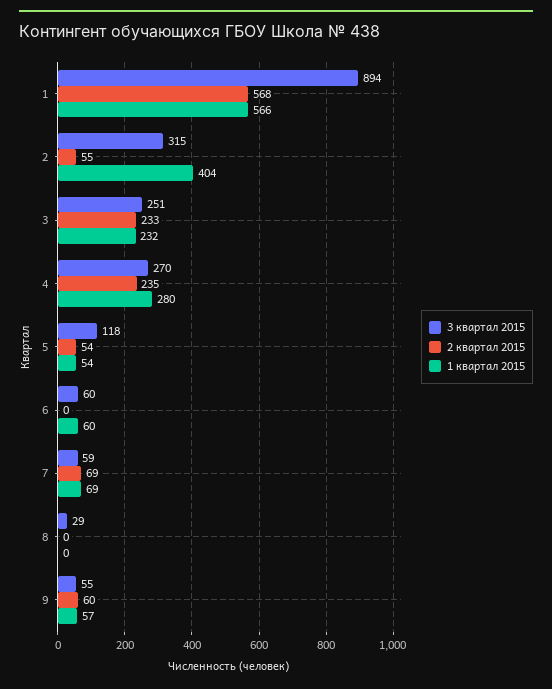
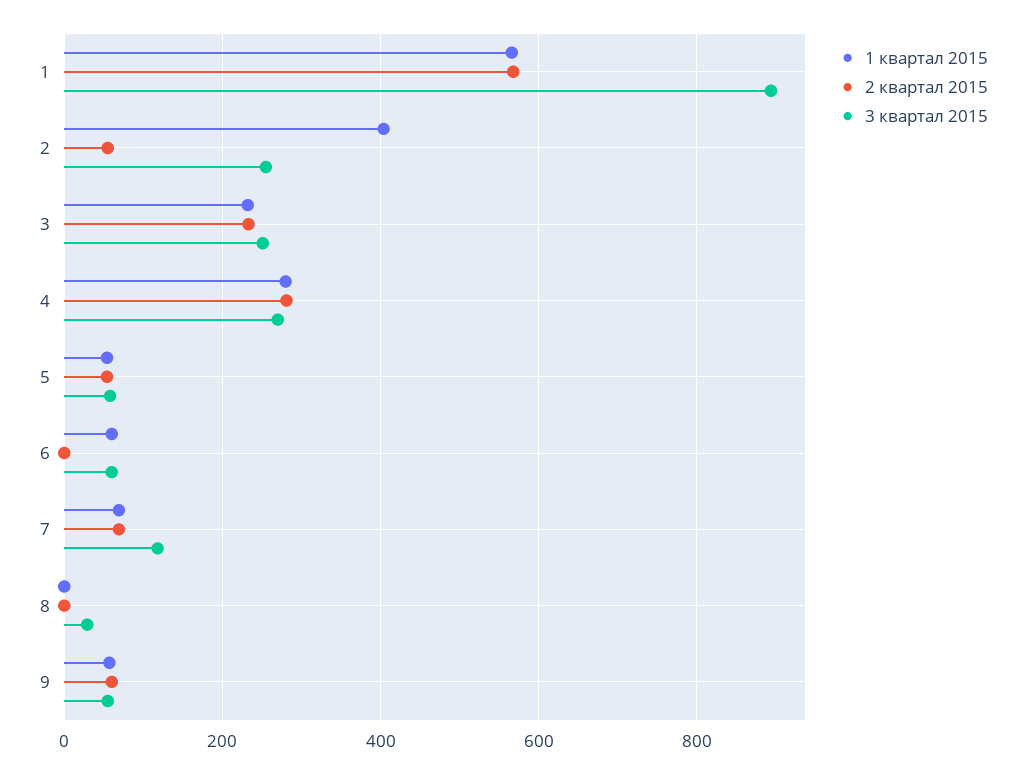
  {
    "3 квартал 2015": {
      "1": 894,
-     "2": 315,
+     "2": 260,
      "3": 251,
      "4": 270,
-     "5": 118,
+     "5": 60,
      "6": 60,
-     "7": 59,
+     "7": 120,
      "8": 29,
      "9": 55
    },
    "2 квартал 2015": {
      "1": 568,
      "2": 55,
      "3": 233,
-     "4": 235,
+     "4": 280,
      "5": 54,
      "6": 0,
      "7": 69,
      "8": 0,
      "9": 60
    },
    "1 квартал 2015": {
      "1": 566,
      "2": 404,
      "3": 232,
      "4": 280,
      "5": 54,
      "6": 60,
      "7": 69,
      "8": 0,
      "9": 57
    }
  }

